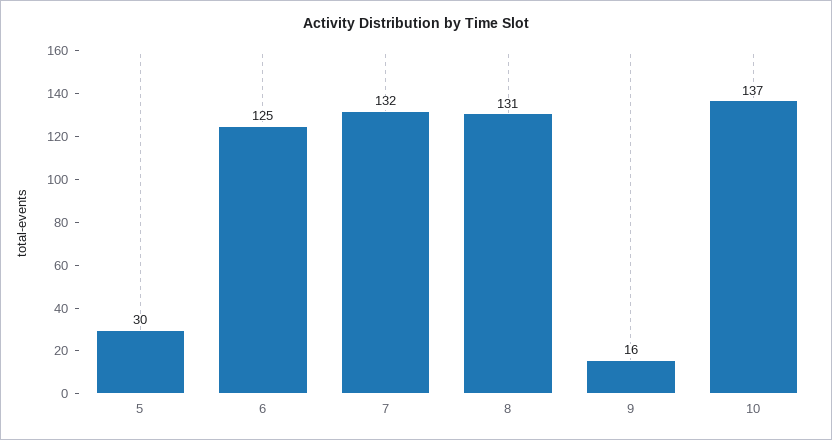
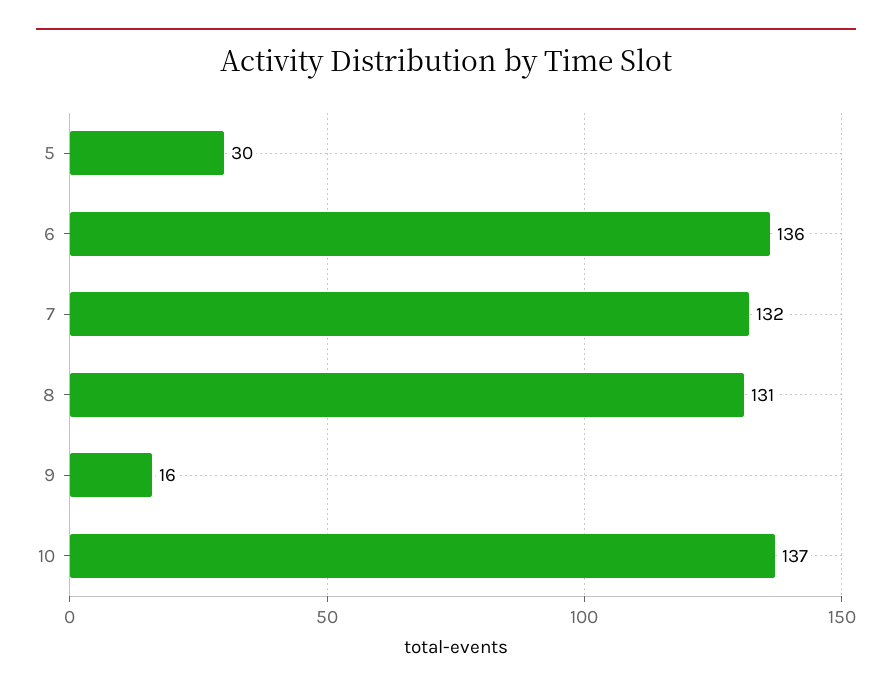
  {
    "5": 30,
-   "6": 125,
+   "6": 136,
    "7": 132,
    "8": 131,
    "9": 16,
    "10": 137
  }

